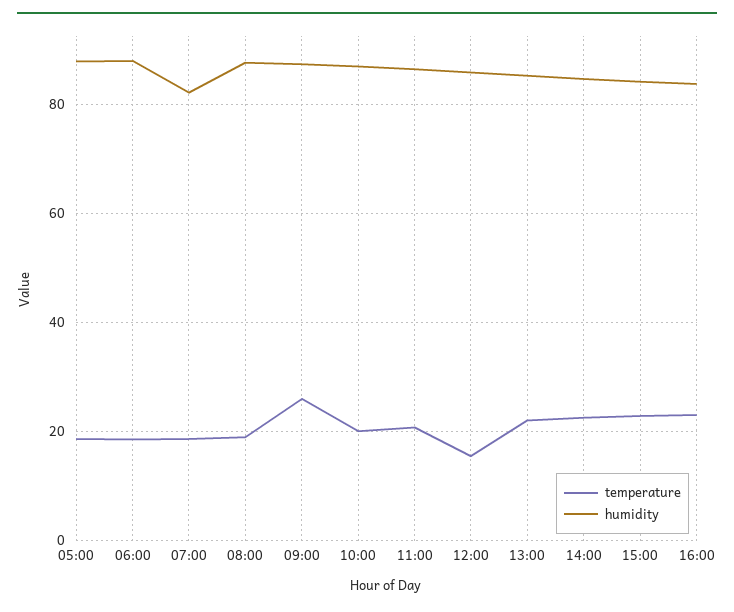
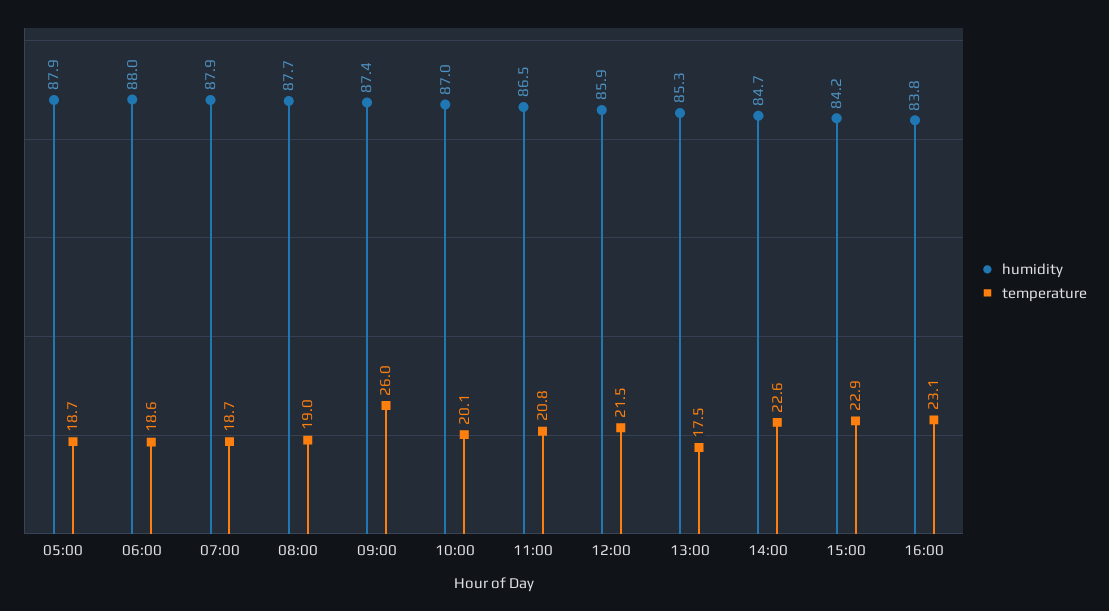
  {
    "temperature": {
      "05:00": 18.7,
      "06:00": 18.6,
      "07:00": 18.7,
      "08:00": 19,
      "09:00": 26,
      "10:00": 20.1,
      "11:00": 20.8,
-     "12:00": 16,
+     "12:00": 21.5,
-     "13:00": 22,
+     "13:00": 17.5,
      "14:00": 22.6,
      "15:00": 22.9,
      "16:00": 23.1
    },
    "humidity": {
      "05:00": 87.9,
      "06:00": 88,
-     "07:00": 82,
+     "07:00": 87.9,
      "08:00": 87.7,
      "09:00": 87.4,
      "10:00": 87,
      "11:00": 86.5,
      "12:00": 85.9,
      "13:00": 85.3,
      "14:00": 84.7,
      "15:00": 84.2,
      "16:00": 83.8
    }
  }

